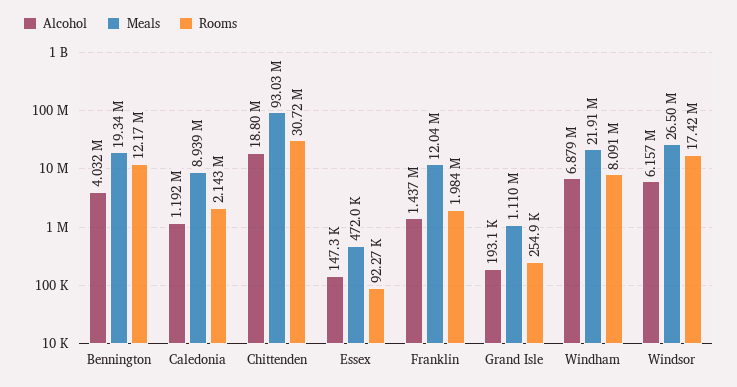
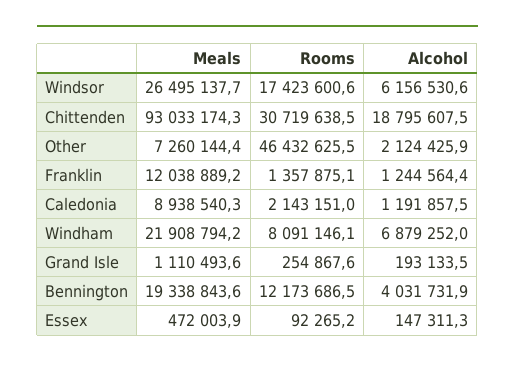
  {
    "Alcohol": {
      "Bennington": 4031731.9,
      "Caledonia": 1191857.5,
      "Chittenden": 18795607.5,
      "Essex": 147311.3,
-     "Franklin": 1437000,
+     "Franklin": 1244564.4,
      "Grand Isle": 193133.5,
      "Windham": 6879252,
-     "Windsor": 6156530.6
+     "Windsor": 6156530.6,
+     "Other": 2124425.9
    },
    "Meals": {
      "Bennington": 19338843.6,
      "Caledonia": 8938540.3,
      "Chittenden": 93033174.3,
      "Essex": 472003.9,
      "Franklin": 12038889.2,
      "Grand Isle": 1110493.6,
      "Windham": 21908794.2,
-     "Windsor": 26495137.7
+     "Windsor": 26495137.7,
+     "Other": 7260144.4
    },
    "Rooms": {
      "Bennington": 12173686.5,
      "Caledonia": 2143151,
      "Chittenden": 30719638.5,
      "Essex": 92265.2,
-     "Franklin": 1984000,
+     "Franklin": 1357875.1,
      "Grand Isle": 254867.6,
      "Windham": 8091146.1,
-     "Windsor": 17423600.6
+     "Windsor": 17423600.6,
+     "Other": 46432625.5
    }
  }

